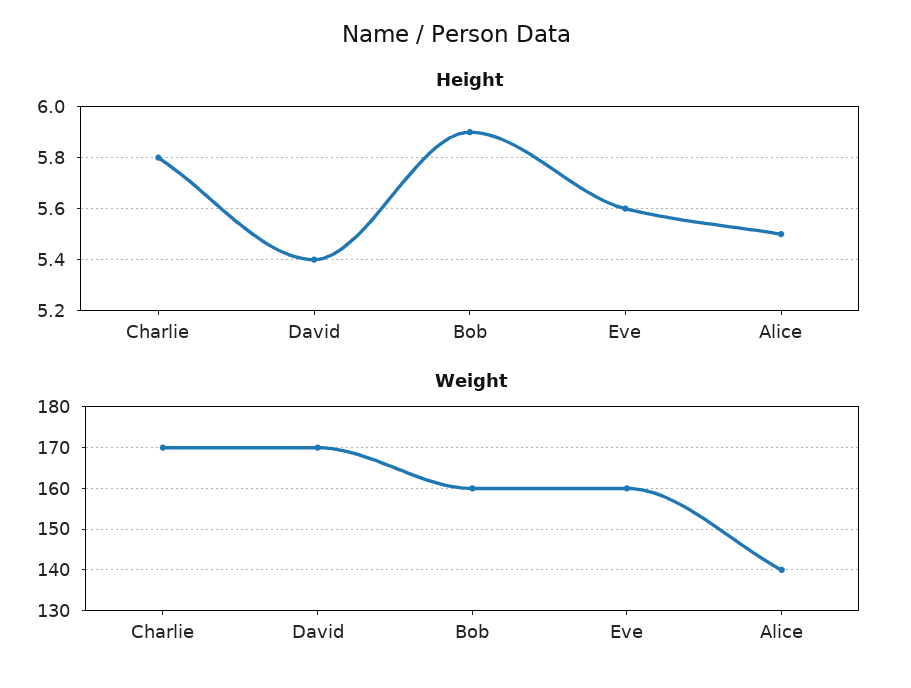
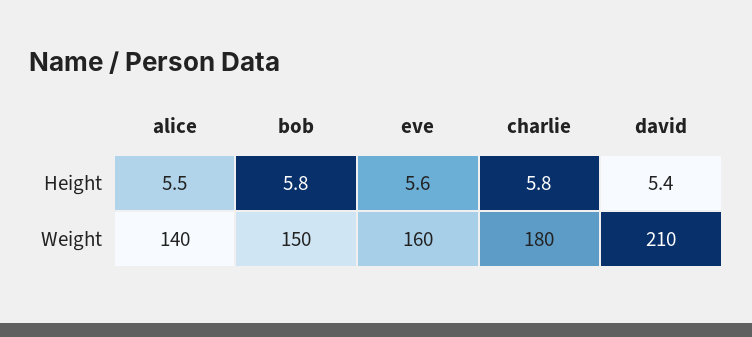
  {
    "Height": {
      "Charlie": 5.8,
      "David": 5.4,
-     "Bob": 5.9,
+     "Bob": 5.8,
      "Eve": 5.6,
      "Alice": 5.5
    },
    "Weight": {
-     "Charlie": 170,
+     "Charlie": 180,
-     "David": 170,
+     "David": 210,
-     "Bob": 160,
+     "Bob": 150,
      "Eve": 160,
      "Alice": 140
    }
  }

